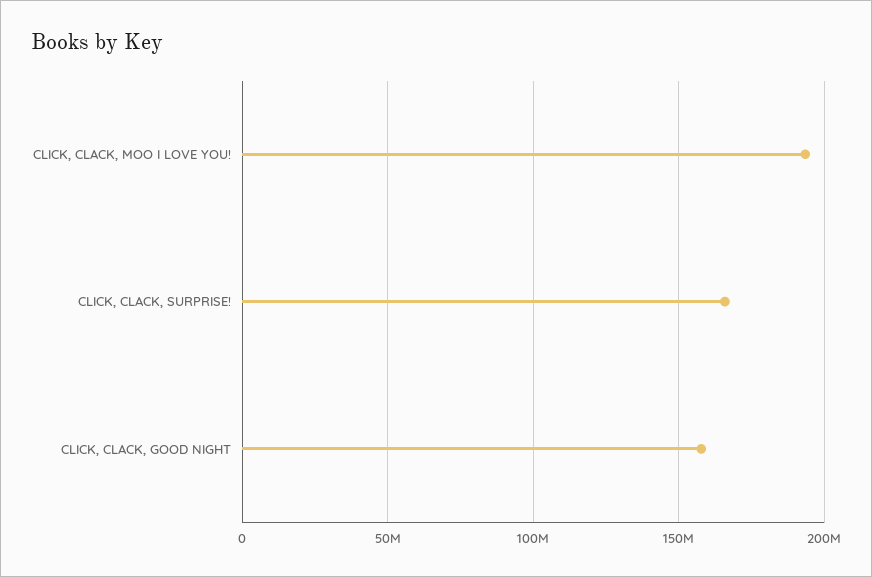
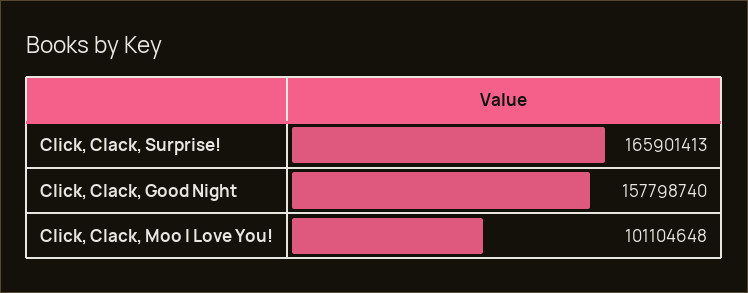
  {
-   "CLICK, CLACK, MOO I LOVE YOU!": 195000000,
+   "CLICK, CLACK, MOO I LOVE YOU!": 101104648,
    "CLICK, CLACK, SURPRISE!": 165901413,
    "CLICK, CLACK, GOOD NIGHT": 157798740
  }

